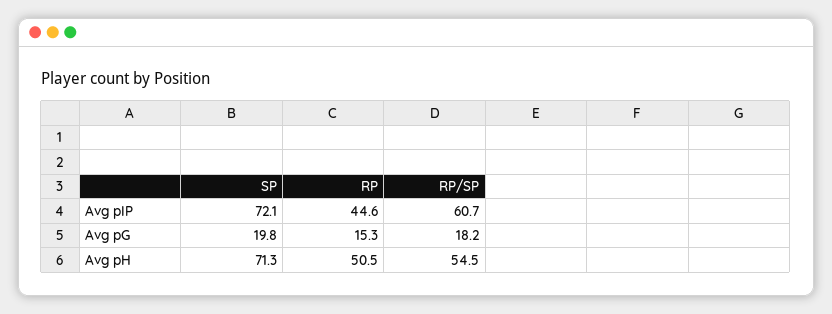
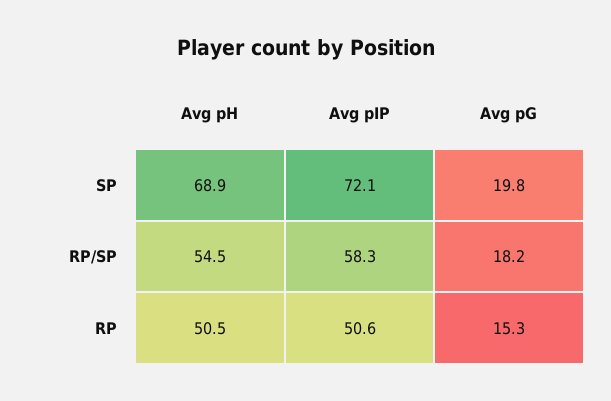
  {
    "SP": {
      "Avg pIP": 72.1,
      "Avg pG": 19.8,
-     "Avg pH": 71.3
+     "Avg pH": 68.9
    },
    "RP": {
-     "Avg pIP": 44.6,
+     "Avg pIP": 50.6,
      "Avg pG": 15.3,
      "Avg pH": 50.5
    },
    "RP/SP": {
-     "Avg pIP": 60.7,
+     "Avg pIP": 58.3,
      "Avg pG": 18.2,
      "Avg pH": 54.5
    }
  }

